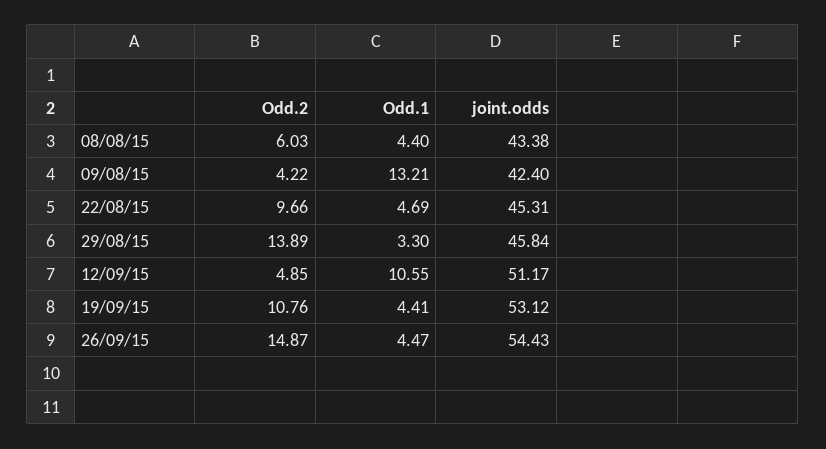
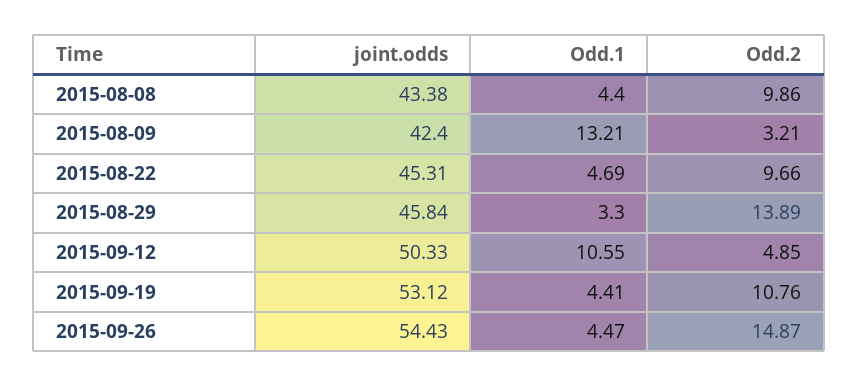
  {
    "Odd.2": {
-     "08/08/15": 6.03,
+     "08/08/15": 9.86,
-     "09/08/15": 4.22,
+     "09/08/15": 3.21,
      "22/08/15": 9.66,
      "29/08/15": 13.89,
      "12/09/15": 4.85,
      "19/09/15": 10.76,
      "26/09/15": 14.87
    },
    "Odd.1": {
      "08/08/15": 4.4,
      "09/08/15": 13.21,
      "22/08/15": 4.69,
      "29/08/15": 3.3,
      "12/09/15": 10.55,
      "19/09/15": 4.41,
      "26/09/15": 4.47
    },
    "joint.odds": {
      "08/08/15": 43.38,
      "09/08/15": 42.4,
      "22/08/15": 45.31,
      "29/08/15": 45.84,
-     "12/09/15": 51.17,
+     "12/09/15": 50.33,
      "19/09/15": 53.12,
      "26/09/15": 54.43
    }
  }

